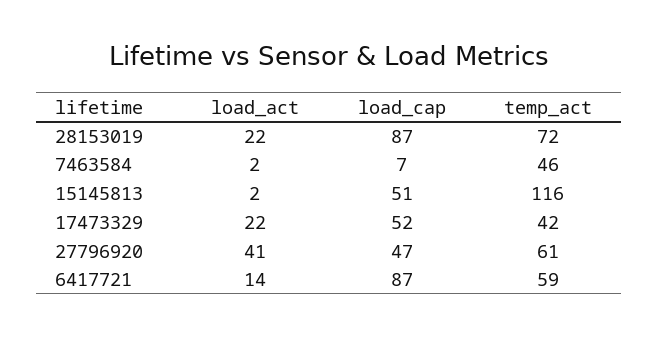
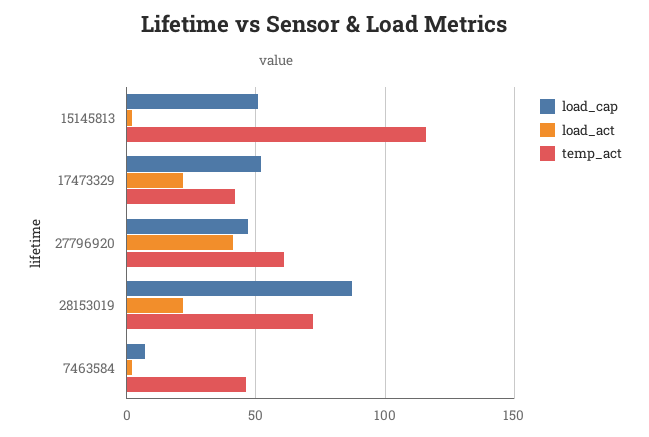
  {
    "load_act": {
      "28153019": 22,
      "7463584": 2,
      "15145813": 2,
      "17473329": 22,
-     "27796920": 41,
+     "27796920": 41
-     "6417721": 14
    },
    "load_cap": {
      "28153019": 87,
      "7463584": 7,
      "15145813": 51,
      "17473329": 52,
-     "27796920": 47,
+     "27796920": 47
-     "6417721": 87
    },
    "temp_act": {
      "28153019": 72,
      "7463584": 46,
      "15145813": 116,
      "17473329": 42,
-     "27796920": 61,
+     "27796920": 61
-     "6417721": 59
    }
  }

